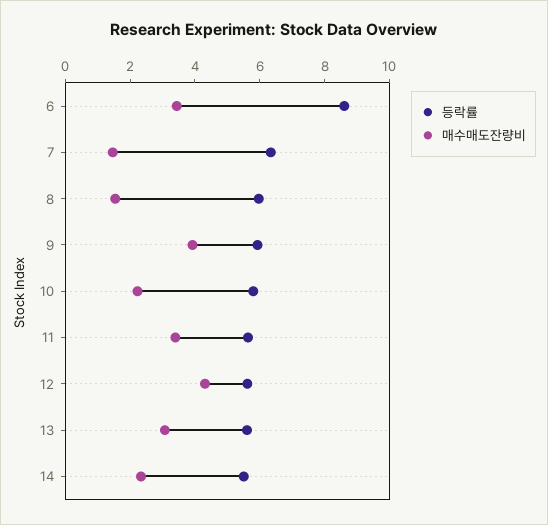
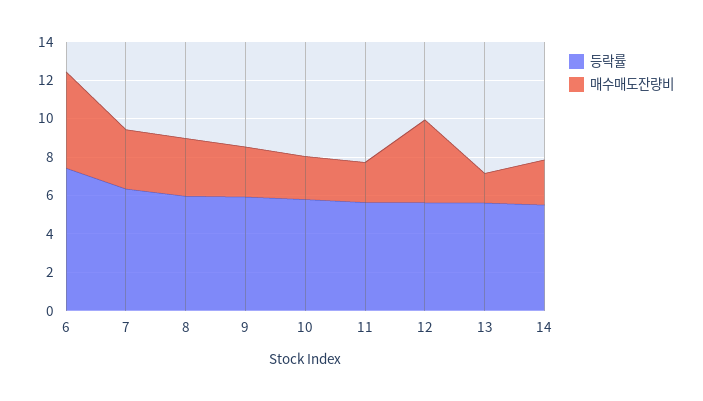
  {
    "등락률": {
-     "6": 8.5,
+     "6": 7.5,
      "7": 6.5,
      "8": 6,
      "9": 6,
      "10": 6,
      "11": 5.5,
      "12": 5.5,
      "13": 5.5,
      "14": 5.5
    },
    "매수매도잔량비": {
-     "6": 3.5,
+     "6": 5,
-     "7": 1.5,
+     "7": 3,
-     "8": 1.5,
+     "8": 3,
-     "9": 4,
+     "9": 2.5,
      "10": 2,
-     "11": 3.5,
+     "11": 2,
      "12": 4.5,
-     "13": 3,
+     "13": 1.5,
      "14": 2.5
    }
  }

